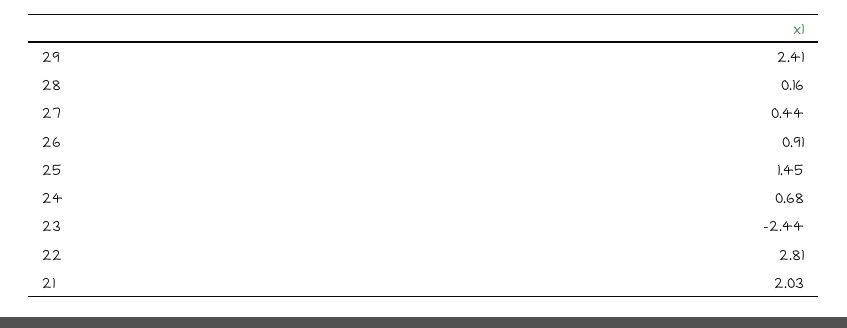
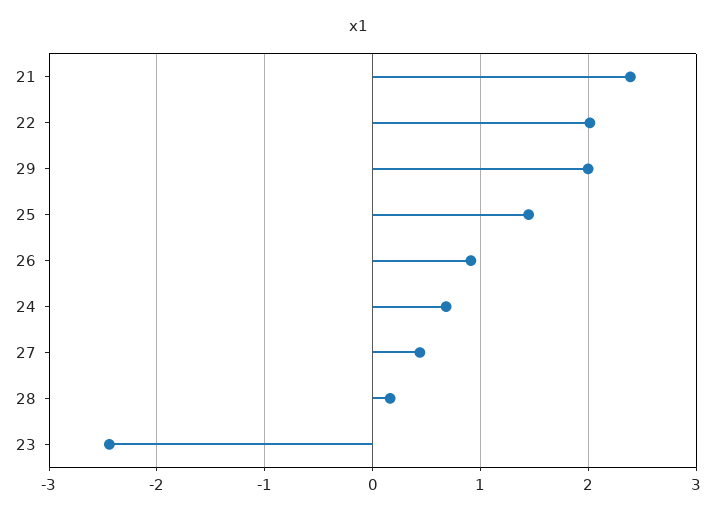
  {
-   "29": 2.41,
+   "29": 2,
    "28": 0.16,
    "27": 0.44,
    "26": 0.91,
    "25": 1.45,
    "24": 0.68,
    "23": -2.44,
-   "22": 2.81,
+   "22": 2,
-   "21": 2.03
+   "21": 2.4
  }

